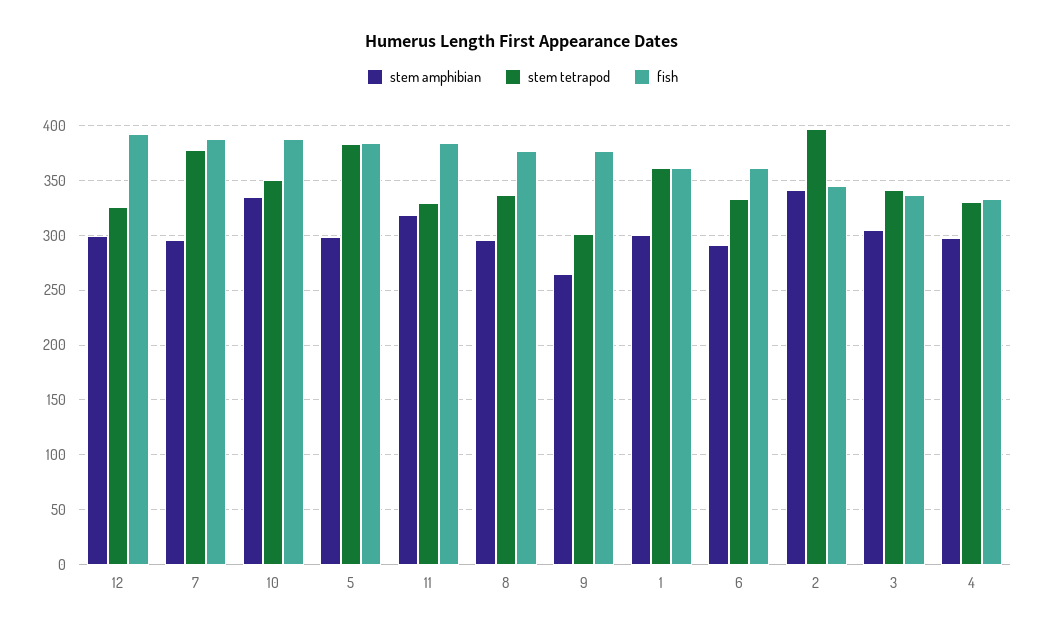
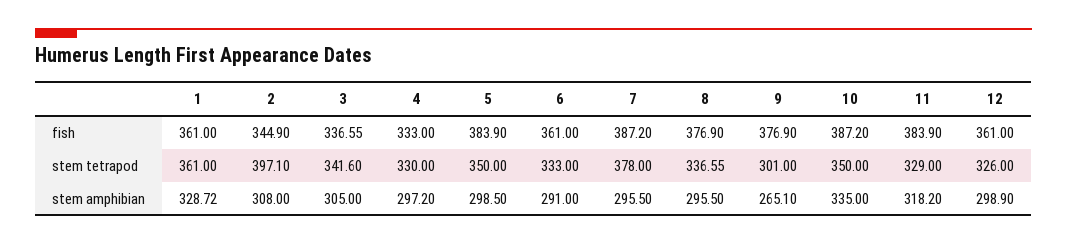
  {
    "stem amphibian": {
      "12": 298.9,
      "7": 295.5,
      "10": 335,
      "5": 298.5,
      "11": 318.2,
      "8": 295.5,
      "9": 265.1,
-     "1": 300,
+     "1": 328.72,
      "6": 291,
-     "2": 340,
+     "2": 308,
      "3": 305,
      "4": 297.2
    },
    "stem tetrapod": {
      "12": 326,
      "7": 378,
      "10": 350,
-     "5": 380,
+     "5": 350,
      "11": 329,
      "8": 336.55,
      "9": 301,
      "1": 361,
      "6": 333,
      "2": 397.1,
      "3": 341.6,
      "4": 330
    },
    "fish": {
-     "12": 390,
+     "12": 361,
      "7": 387.2,
      "10": 387.2,
      "5": 383.9,
      "11": 383.9,
      "8": 376.9,
      "9": 376.9,
      "1": 361,
      "6": 361,
      "2": 344.9,
      "3": 336.55,
      "4": 333
    }
  }

